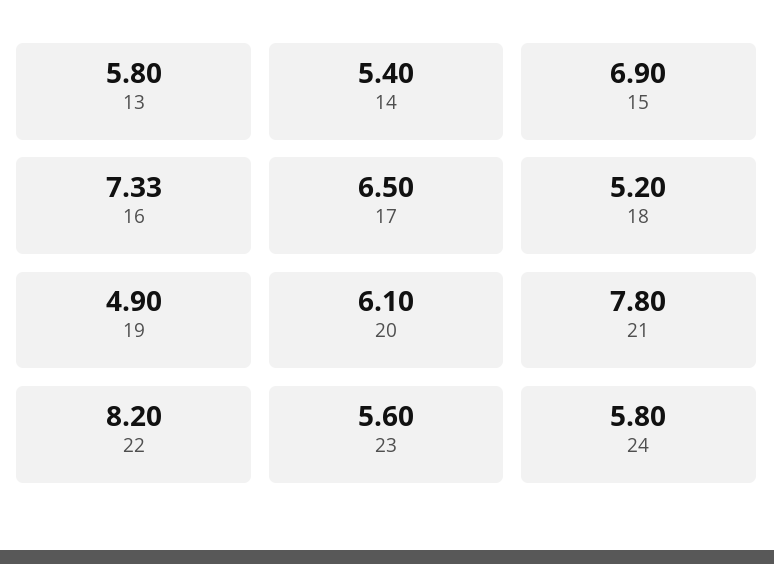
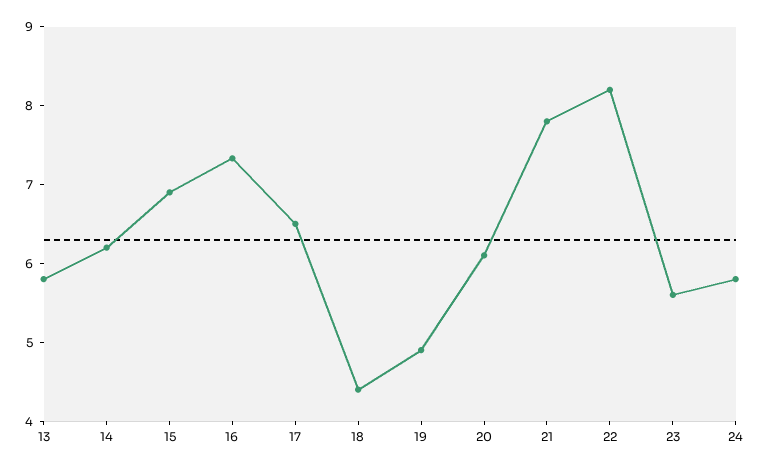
  {
    "13": 5.8,
-   "14": 5.4,
+   "14": 6.2,
    "15": 6.9,
    "16": 7.33,
    "17": 6.5,
-   "18": 5.2,
+   "18": 4.4,
    "19": 4.9,
    "20": 6.1,
    "21": 7.8,
    "22": 8.2,
    "23": 5.6,
    "24": 5.8
  }

